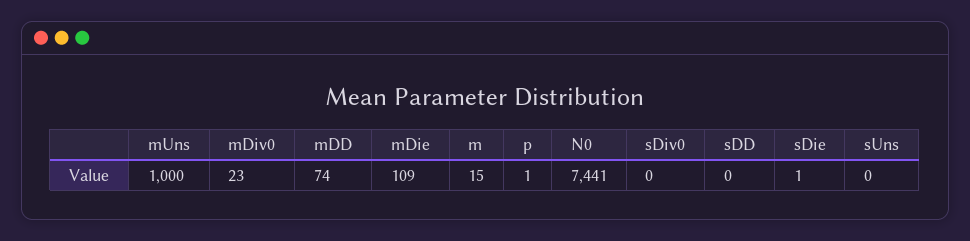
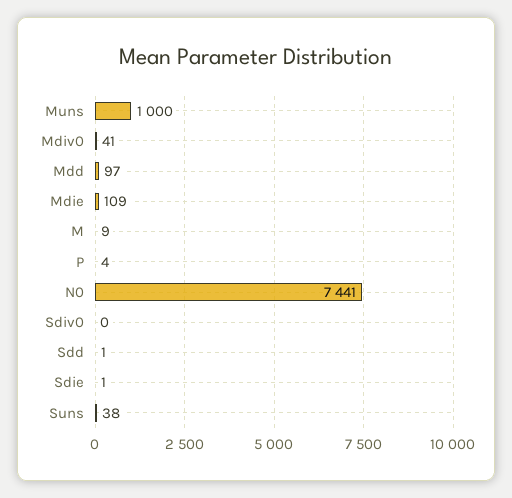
  {
    "mUns": 1000,
-   "mDiv0": 23,
+   "mDiv0": 41,
-   "mDD": 74,
+   "mDD": 97,
    "mDie": 109,
-   "m": 15,
+   "m": 9,
-   "p": 1,
+   "p": 4,
    "N0": 7441,
    "sDiv0": 0,
-   "sDD": 0,
+   "sDD": 1,
    "sDie": 1,
-   "sUns": 0
+   "sUns": 38
  }

